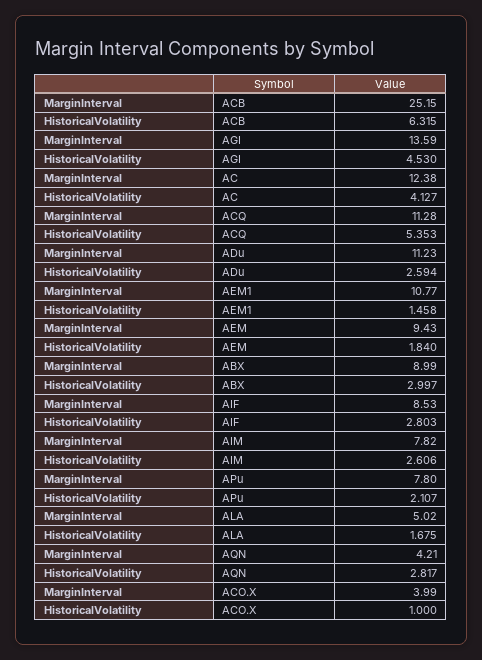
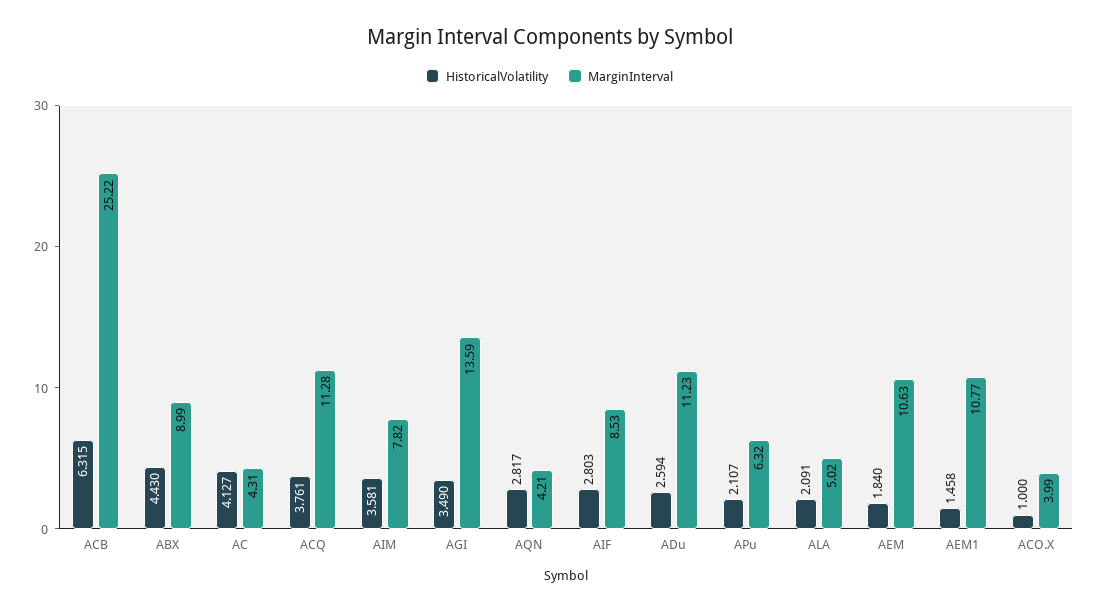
  {
    "MarginInterval": {
-     "ACB": 25.15,
+     "ACB": 25.22,
      "AGI": 13.59,
-     "AC": 12.38,
+     "AC": 4.31,
      "ACQ": 11.28,
      "ADu": 11.23,
      "AEM1": 10.77,
-     "AEM": 9.43,
+     "AEM": 10.63,
      "ABX": 8.99,
      "AIF": 8.53,
      "AIM": 7.82,
-     "APu": 7.8,
+     "APu": 6.32,
      "ALA": 5.02,
      "AQN": 4.21,
      "ACO.X": 3.99
    },
    "HistoricalVolatility": {
      "ACB": 6.315,
-     "AGI": 4.53,
+     "AGI": 3.49,
      "AC": 4.127,
-     "ACQ": 5.353,
+     "ACQ": 3.761,
      "ADu": 2.594,
      "AEM1": 1.458,
      "AEM": 1.84,
-     "ABX": 2.997,
+     "ABX": 4.43,
      "AIF": 2.803,
-     "AIM": 2.606,
+     "AIM": 3.581,
      "APu": 2.107,
-     "ALA": 1.675,
+     "ALA": 2.091,
      "AQN": 2.817,
      "ACO.X": 1
    }
  }

